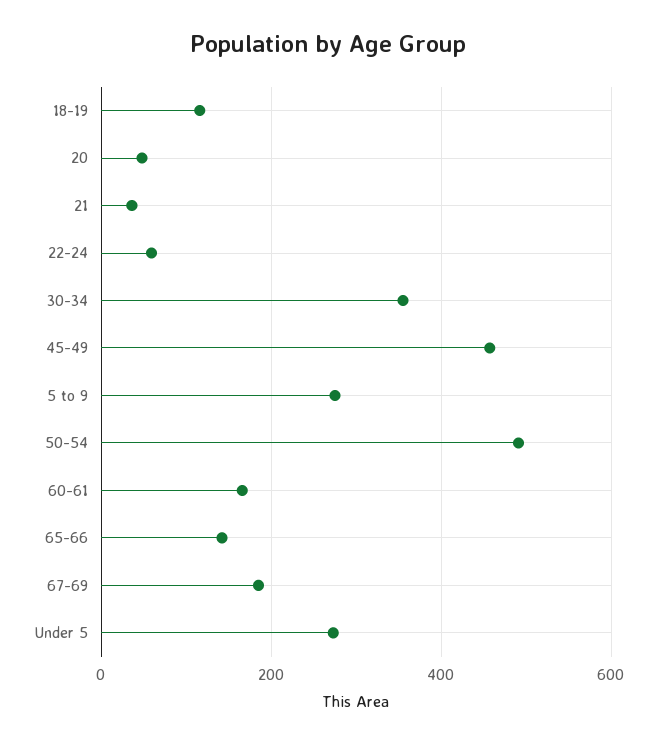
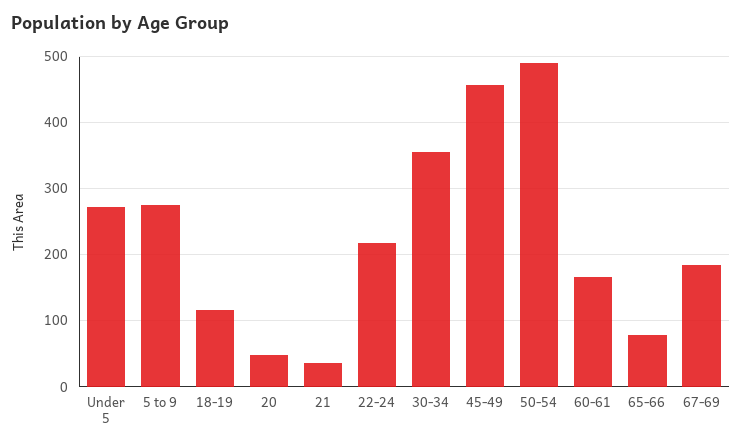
  {
    "18-19": 120,
    "20": 50,
    "21": 40,
-   "22-24": 60,
+   "22-24": 220,
    "30-34": 360,
    "45-49": 460,
    "5 to 9": 280,
    "50-54": 490,
    "60-61": 170,
-   "65-66": 140,
+   "65-66": 80,
    "67-69": 190,
    "Under 5": 270
  }

